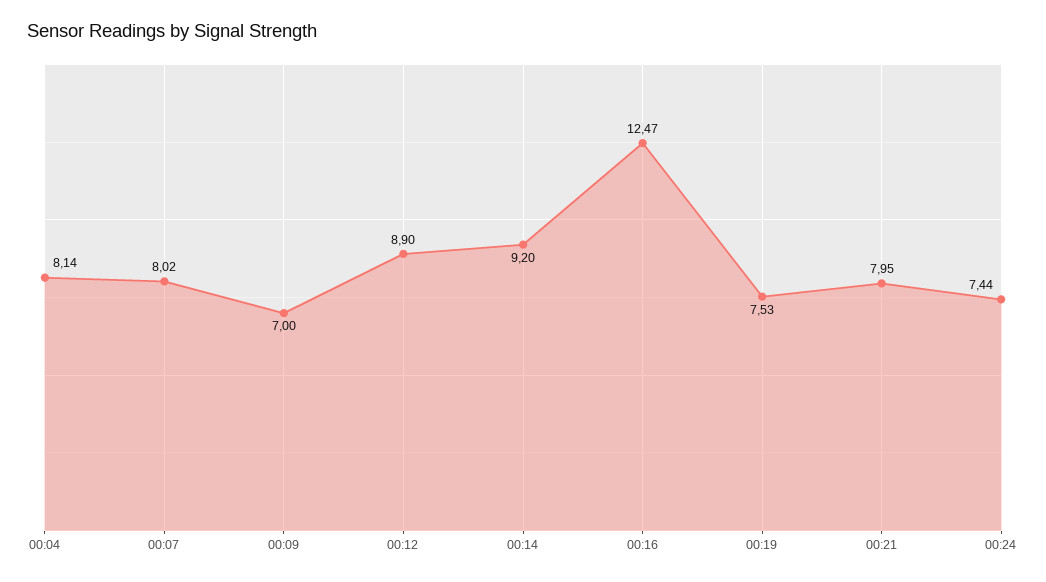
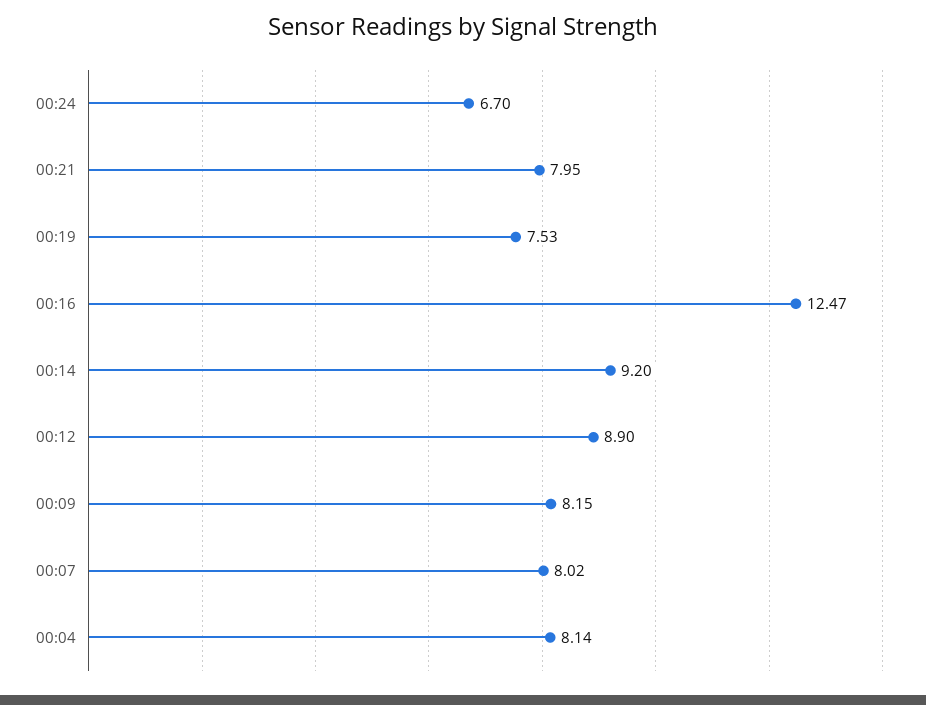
  {
    "00:04": 8.14,
    "00:07": 8.02,
-   "00:09": 7,
+   "00:09": 8.15,
    "00:12": 8.9,
    "00:14": 9.2,
    "00:16": 12.47,
    "00:19": 7.53,
    "00:21": 7.95,
-   "00:24": 7.44
+   "00:24": 6.7
  }

